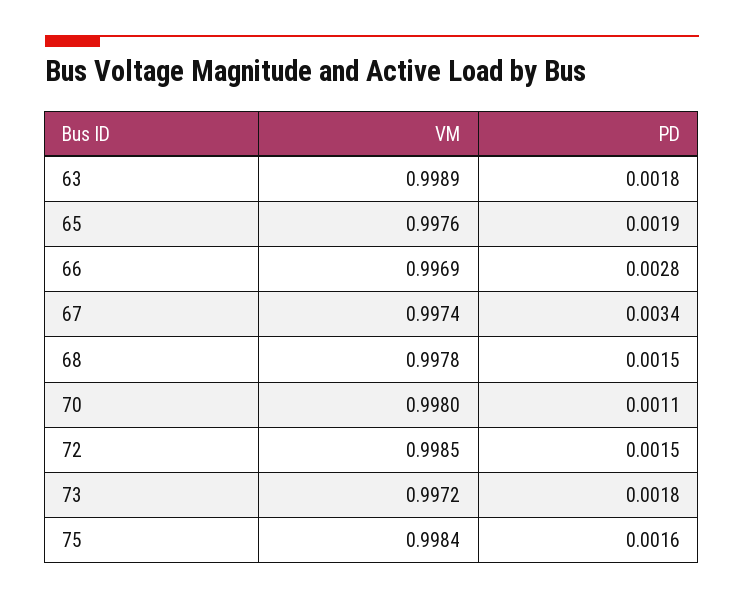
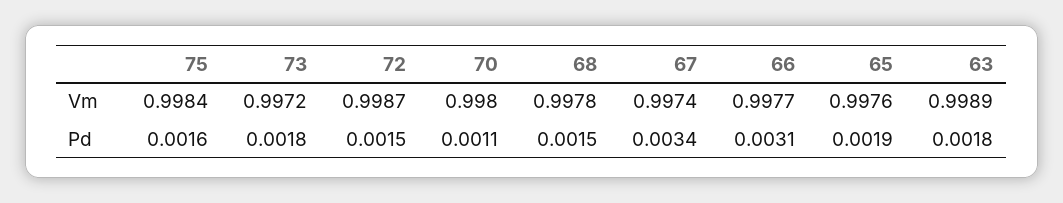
  {
    "VM": {
      "63": 0.9989,
      "65": 0.9976,
-     "66": 0.9969,
+     "66": 0.9977,
      "67": 0.9974,
      "68": 0.9978,
      "70": 0.998,
-     "72": 0.9985,
+     "72": 0.9987,
      "73": 0.9972,
      "75": 0.9984
    },
    "PD": {
      "63": 0.0018,
      "65": 0.0019,
-     "66": 0.0028,
+     "66": 0.0031,
      "67": 0.0034,
      "68": 0.0015,
      "70": 0.0011,
      "72": 0.0015,
      "73": 0.0018,
      "75": 0.0016
    }
  }

